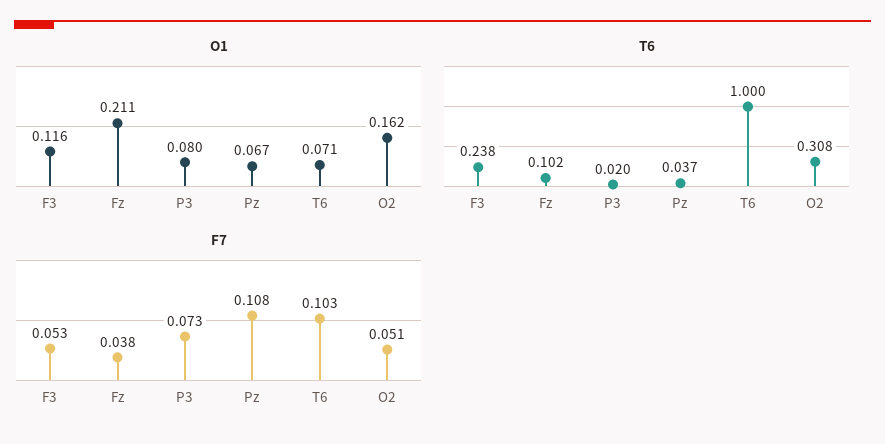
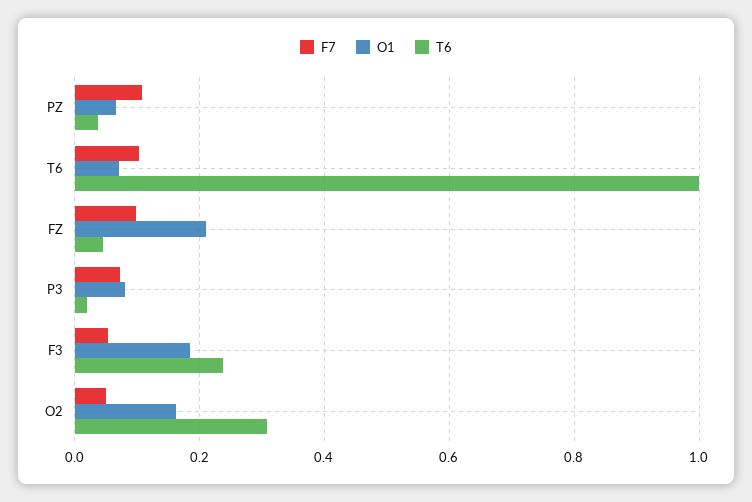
  {
    "O1": {
-     "F3": 0.116,
+     "F3": 0.18,
      "Fz": 0.211,
      "P3": 0.08,
      "Pz": 0.067,
      "T6": 0.071,
      "O2": 0.162
    },
    "T6": {
      "F3": 0.238,
-     "Fz": 0.102,
+     "Fz": 0.04,
      "P3": 0.02,
      "Pz": 0.037,
      "T6": 1,
      "O2": 0.308
    },
    "F7": {
      "F3": 0.053,
-     "Fz": 0.038,
+     "Fz": 0.1,
      "P3": 0.073,
      "Pz": 0.108,
      "T6": 0.103,
      "O2": 0.051
    }
  }

